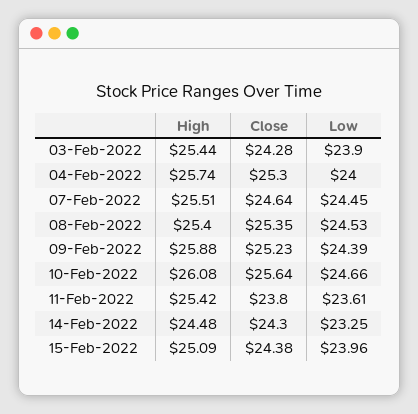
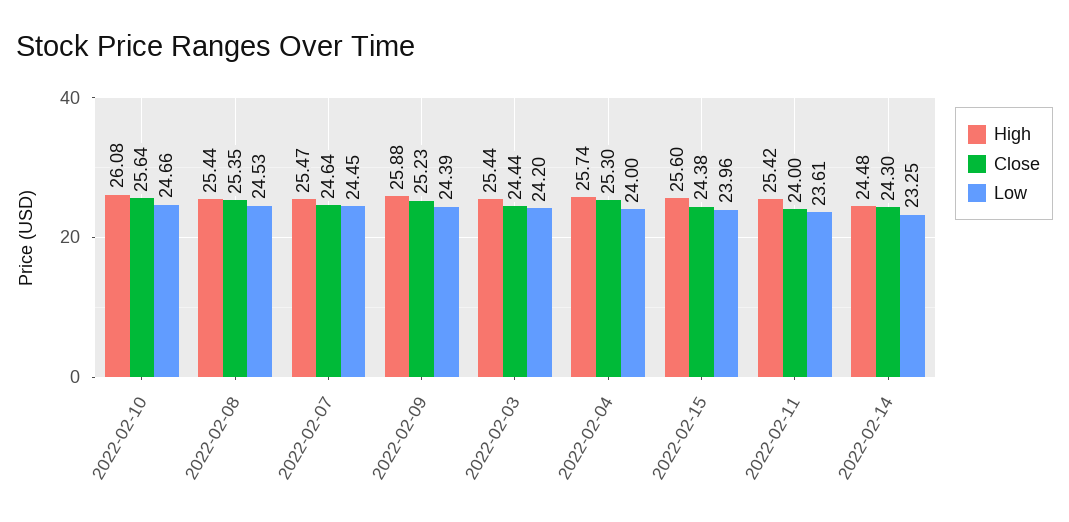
  {
    "High": {
      "03-Feb-2022": 25.44,
      "04-Feb-2022": 25.74,
-     "07-Feb-2022": 25.51,
+     "07-Feb-2022": 25.47,
-     "08-Feb-2022": 25.4,
+     "08-Feb-2022": 25.44,
      "09-Feb-2022": 25.88,
      "10-Feb-2022": 26.08,
      "11-Feb-2022": 25.42,
      "14-Feb-2022": 24.48,
-     "15-Feb-2022": 25.09
+     "15-Feb-2022": 25.6
    },
    "Close": {
-     "03-Feb-2022": 24.28,
+     "03-Feb-2022": 24.44,
      "04-Feb-2022": 25.3,
      "07-Feb-2022": 24.64,
      "08-Feb-2022": 25.35,
      "09-Feb-2022": 25.23,
      "10-Feb-2022": 25.64,
-     "11-Feb-2022": 23.8,
+     "11-Feb-2022": 24,
      "14-Feb-2022": 24.3,
      "15-Feb-2022": 24.38
    },
    "Low": {
-     "03-Feb-2022": 23.9,
+     "03-Feb-2022": 24.2,
      "04-Feb-2022": 24,
      "07-Feb-2022": 24.45,
      "08-Feb-2022": 24.53,
      "09-Feb-2022": 24.39,
      "10-Feb-2022": 24.66,
      "11-Feb-2022": 23.61,
      "14-Feb-2022": 23.25,
      "15-Feb-2022": 23.96
    }
  }

